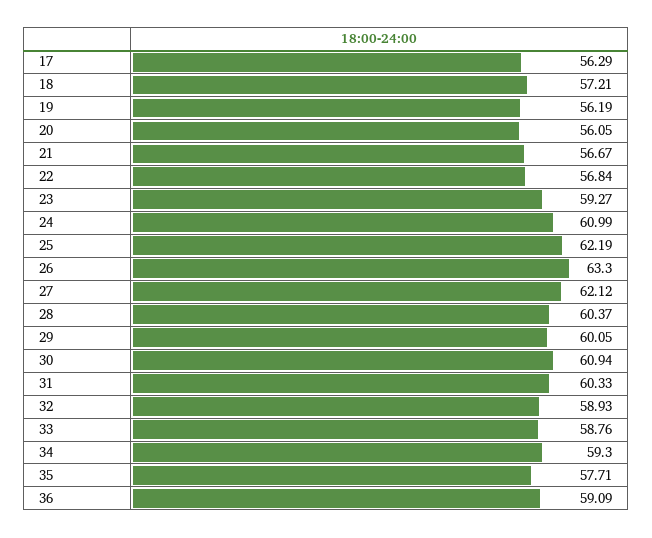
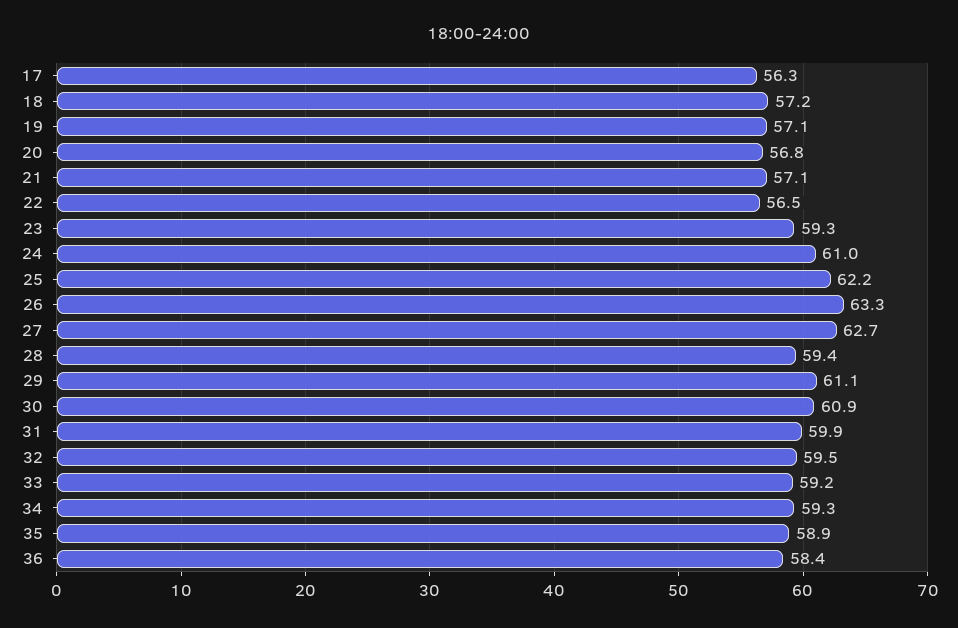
  {
    "17": 56.29,
    "18": 57.21,
-   "19": 56.19,
+   "19": 57.1,
-   "20": 56.05,
+   "20": 56.8,
-   "21": 56.67,
+   "21": 57.1,
-   "22": 56.84,
+   "22": 56.5,
    "23": 59.27,
    "24": 60.99,
    "25": 62.19,
    "26": 63.3,
-   "27": 62.12,
+   "27": 62.7,
-   "28": 60.37,
+   "28": 59.4,
-   "29": 60.05,
+   "29": 61.1,
    "30": 60.94,
-   "31": 60.33,
+   "31": 59.9,
-   "32": 58.93,
+   "32": 59.5,
-   "33": 58.76,
+   "33": 59.2,
    "34": 59.3,
-   "35": 57.71,
+   "35": 58.9,
-   "36": 59.09
+   "36": 58.4
  }

